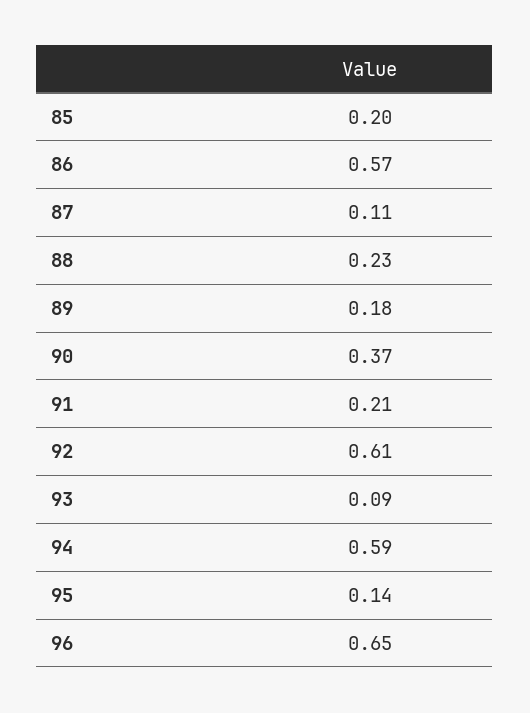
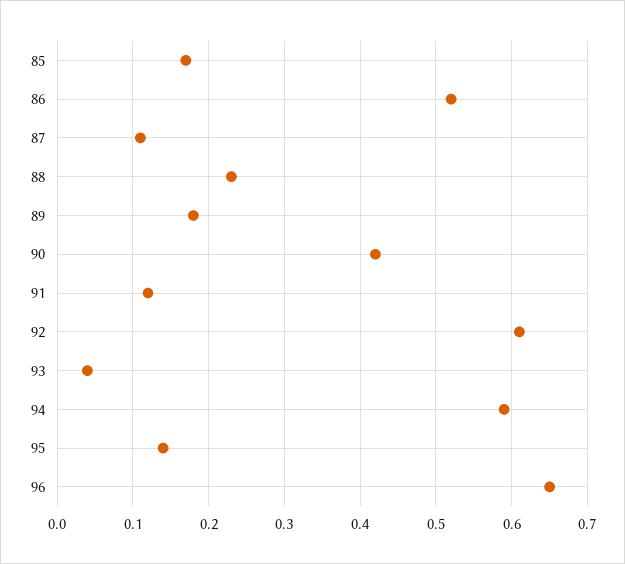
  {
-   "85": 0.2,
+   "85": 0.17,
-   "86": 0.57,
+   "86": 0.52,
    "87": 0.11,
    "88": 0.23,
    "89": 0.18,
-   "90": 0.37,
+   "90": 0.42,
-   "91": 0.21,
+   "91": 0.12,
    "92": 0.61,
-   "93": 0.09,
+   "93": 0.04,
    "94": 0.59,
    "95": 0.14,
    "96": 0.65
  }

